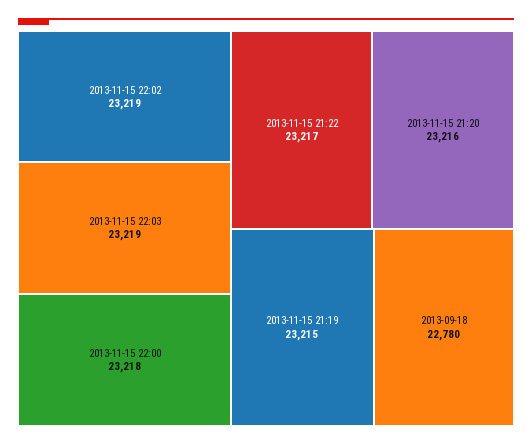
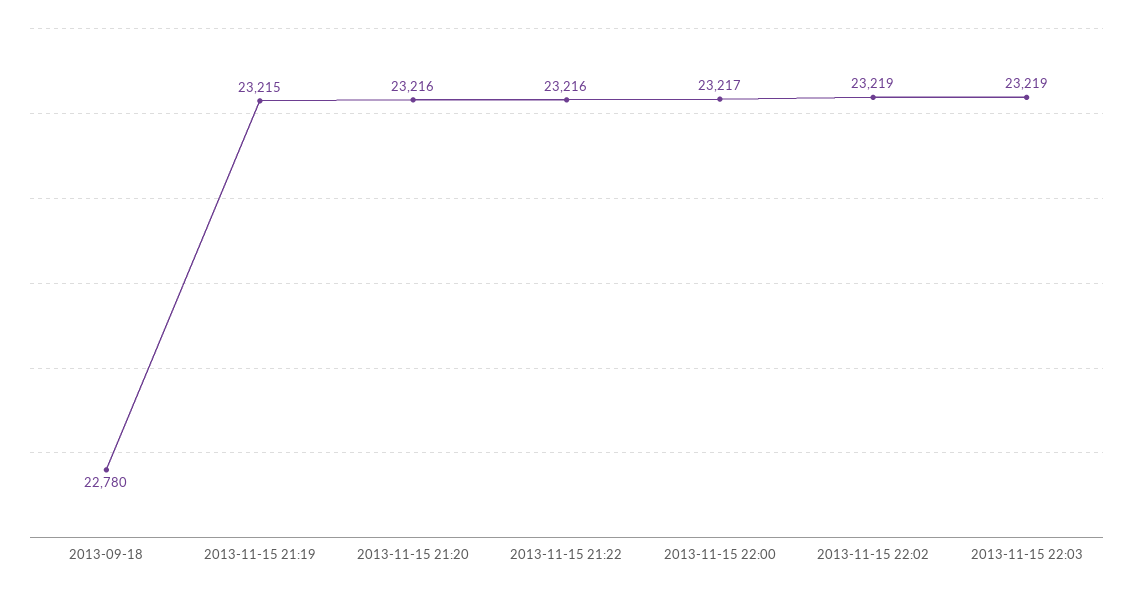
  {
    "2013-11-15 22:02": 23219,
    "2013-11-15 22:03": 23219,
-   "2013-11-15 22:00": 23218,
+   "2013-11-15 22:00": 23217,
-   "2013-11-15 21:22": 23217,
+   "2013-11-15 21:22": 23216,
    "2013-11-15 21:20": 23216,
    "2013-11-15 21:19": 23215,
    "2013-09-18": 22780
  }

